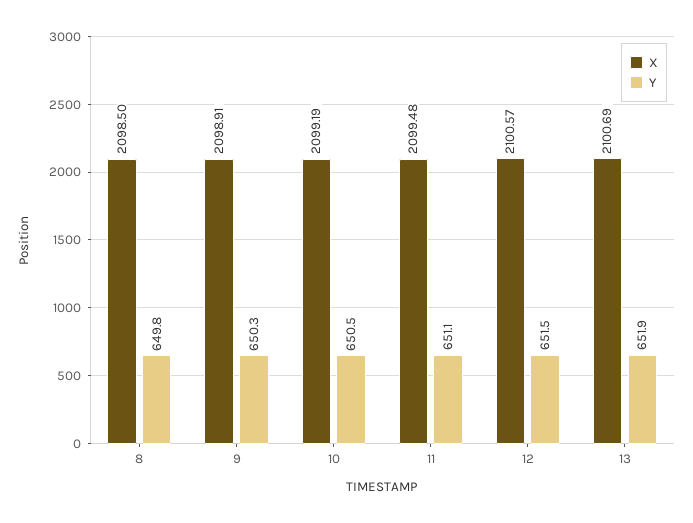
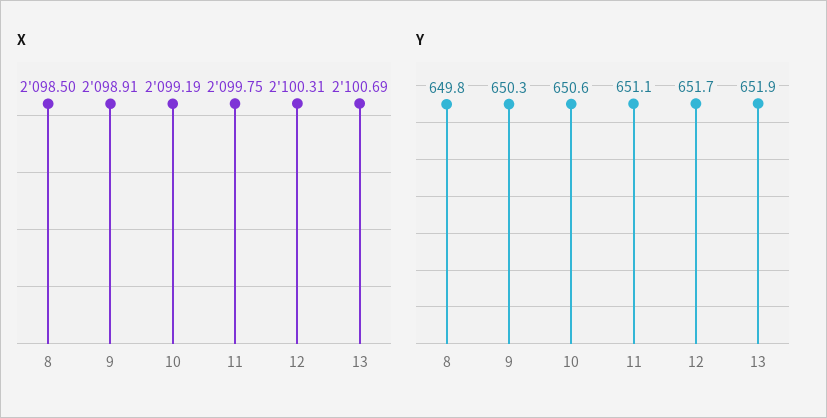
  {
    "X": {
      "8": 2098.5,
      "9": 2098.91,
      "10": 2099.19,
-     "11": 2099.48,
+     "11": 2099.75,
-     "12": 2100.57,
+     "12": 2100.31,
      "13": 2100.69
    },
    "Y": {
      "8": 649.8,
      "9": 650.3,
-     "10": 650.5,
+     "10": 650.6,
      "11": 651.1,
-     "12": 651.5,
+     "12": 651.7,
      "13": 651.9
    }
  }

